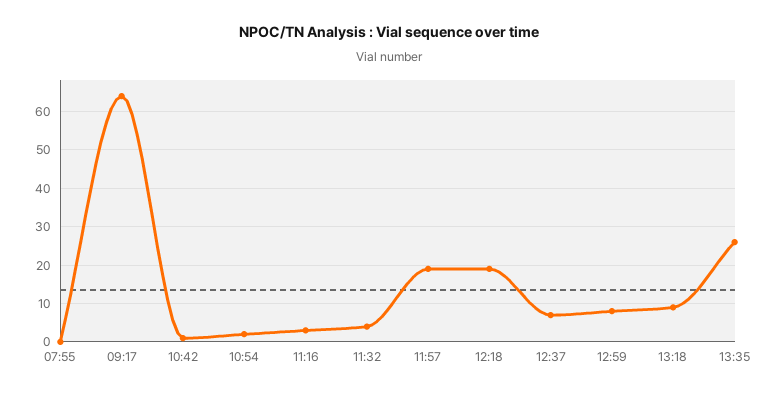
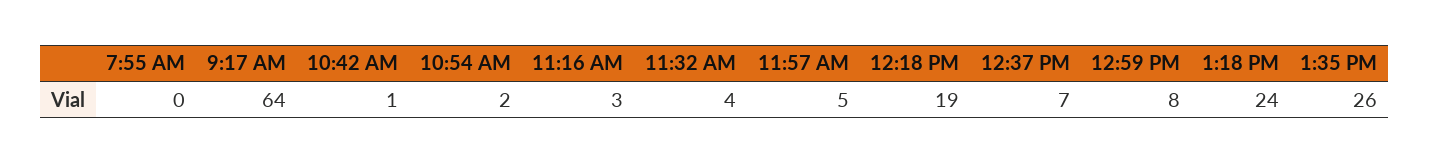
  {
    "07:55": 0,
    "09:17": 64,
    "10:42": 1,
    "10:54": 2,
    "11:16": 3,
    "11:32": 4,
-   "11:57": 20,
+   "11:57": 5,
    "12:18": 19,
    "12:37": 7,
    "12:59": 8,
-   "13:18": 10,
+   "13:18": 24,
    "13:35": 26
  }

